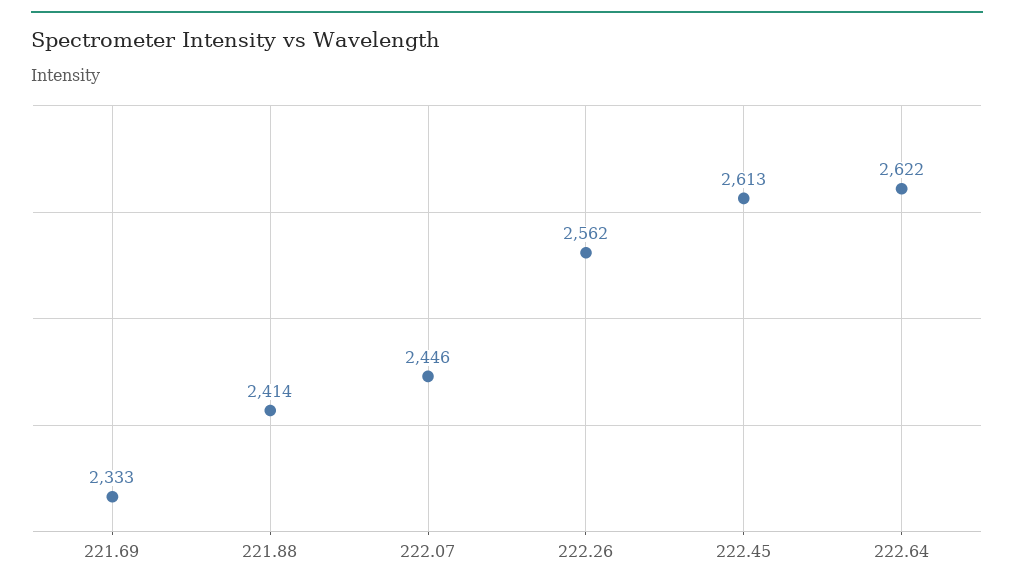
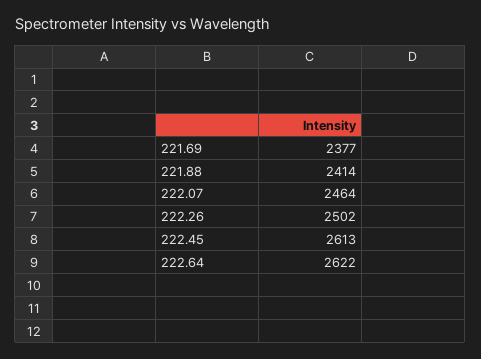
  {
-   "221.69": 2333,
+   "221.69": 2377,
    "221.88": 2414,
-   "222.07": 2446,
+   "222.07": 2464,
-   "222.26": 2562,
+   "222.26": 2502,
    "222.45": 2613,
    "222.64": 2622
  }

